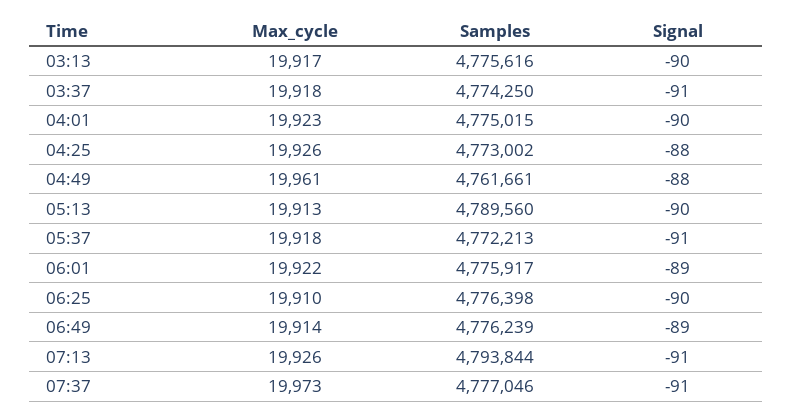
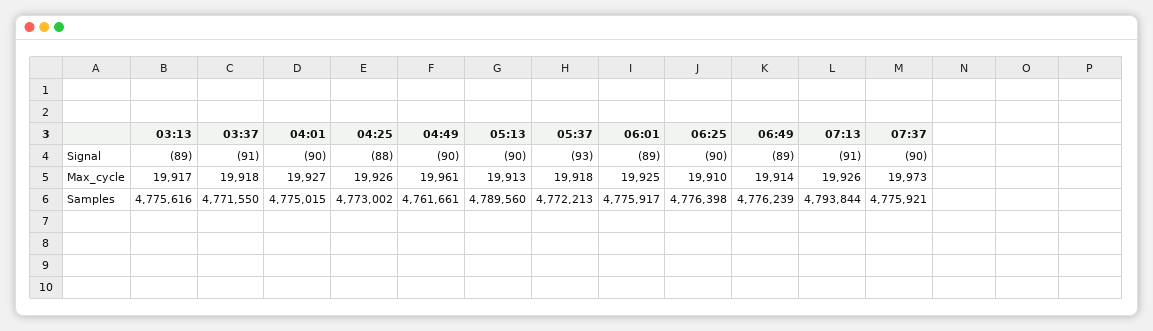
  {
    "Max_cycle": {
      "03:13": 19917,
      "03:37": 19918,
-     "04:01": 19923,
+     "04:01": 19927,
      "04:25": 19926,
      "04:49": 19961,
      "05:13": 19913,
      "05:37": 19918,
-     "06:01": 19922,
+     "06:01": 19925,
      "06:25": 19910,
      "06:49": 19914,
      "07:13": 19926,
      "07:37": 19973
    },
    "Samples": {
      "03:13": 4775616,
-     "03:37": 4774250,
+     "03:37": 4771550,
      "04:01": 4775015,
      "04:25": 4773002,
      "04:49": 4761661,
      "05:13": 4789560,
      "05:37": 4772213,
      "06:01": 4775917,
      "06:25": 4776398,
      "06:49": 4776239,
      "07:13": 4793844,
-     "07:37": 4777046
+     "07:37": 4775921
    },
    "Signal": {
-     "03:13": -90,
+     "03:13": -89,
      "03:37": -91,
      "04:01": -90,
      "04:25": -88,
-     "04:49": -88,
+     "04:49": -90,
      "05:13": -90,
-     "05:37": -91,
+     "05:37": -93,
      "06:01": -89,
      "06:25": -90,
      "06:49": -89,
      "07:13": -91,
-     "07:37": -91
+     "07:37": -90
    }
  }

